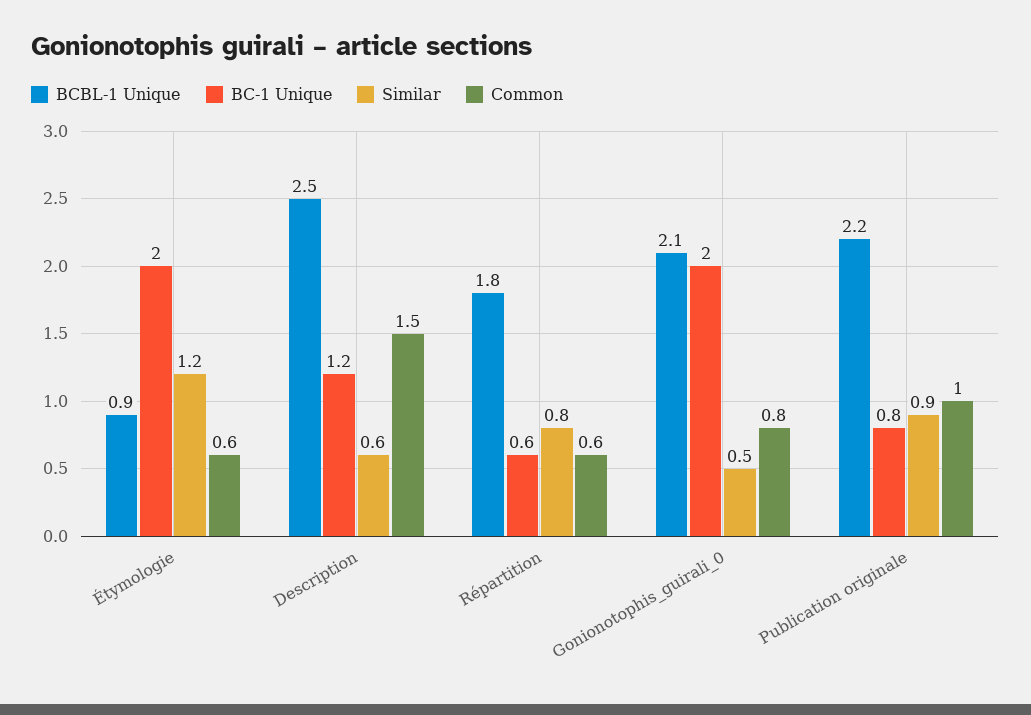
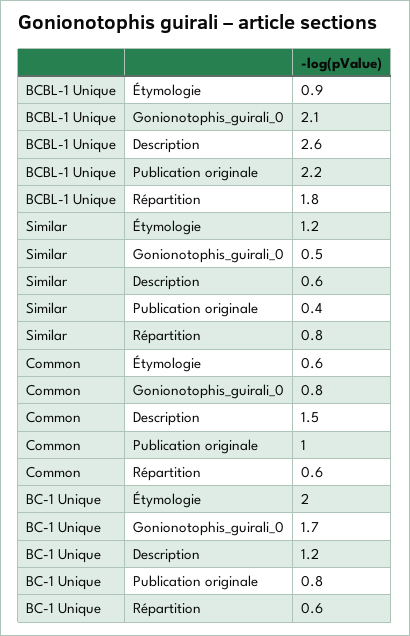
  {
    "BCBL-1 Unique": {
      "Étymologie": 0.9,
-     "Description": 2.5,
+     "Description": 2.6,
      "Répartition": 1.8,
      "Gonionotophis_guirali_0": 2.1,
      "Publication originale": 2.2
    },
    "BC-1 Unique": {
      "Étymologie": 2,
      "Description": 1.2,
      "Répartition": 0.6,
-     "Gonionotophis_guirali_0": 2,
+     "Gonionotophis_guirali_0": 1.7,
      "Publication originale": 0.8
    },
    "Similar": {
      "Étymologie": 1.2,
      "Description": 0.6,
      "Répartition": 0.8,
      "Gonionotophis_guirali_0": 0.5,
-     "Publication originale": 0.9
+     "Publication originale": 0.4
    },
    "Common": {
      "Étymologie": 0.6,
      "Description": 1.5,
      "Répartition": 0.6,
      "Gonionotophis_guirali_0": 0.8,
      "Publication originale": 1
    }
  }

